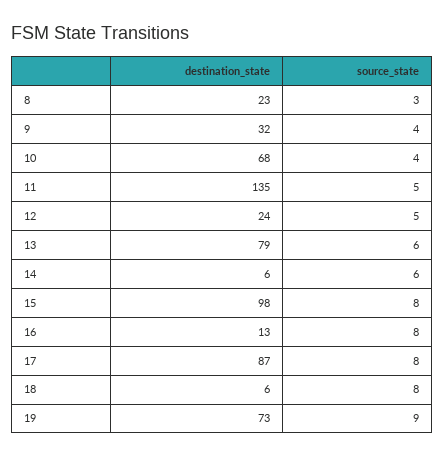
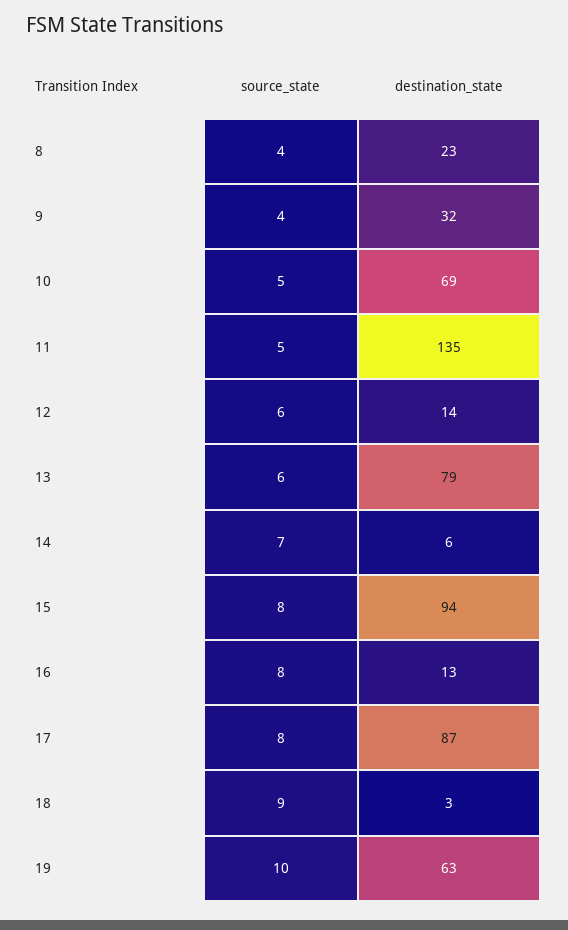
  {
    "destination_state": {
      "8": 23,
      "9": 32,
-     "10": 68,
+     "10": 69,
      "11": 135,
-     "12": 24,
+     "12": 14,
      "13": 79,
      "14": 6,
-     "15": 98,
+     "15": 94,
      "16": 13,
      "17": 87,
-     "18": 6,
+     "18": 3,
-     "19": 73
+     "19": 63
    },
    "source_state": {
-     "8": 3,
+     "8": 4,
      "9": 4,
-     "10": 4,
+     "10": 5,
      "11": 5,
-     "12": 5,
+     "12": 6,
      "13": 6,
-     "14": 6,
+     "14": 7,
      "15": 8,
      "16": 8,
      "17": 8,
-     "18": 8,
+     "18": 9,
-     "19": 9
+     "19": 10
    }
  }

